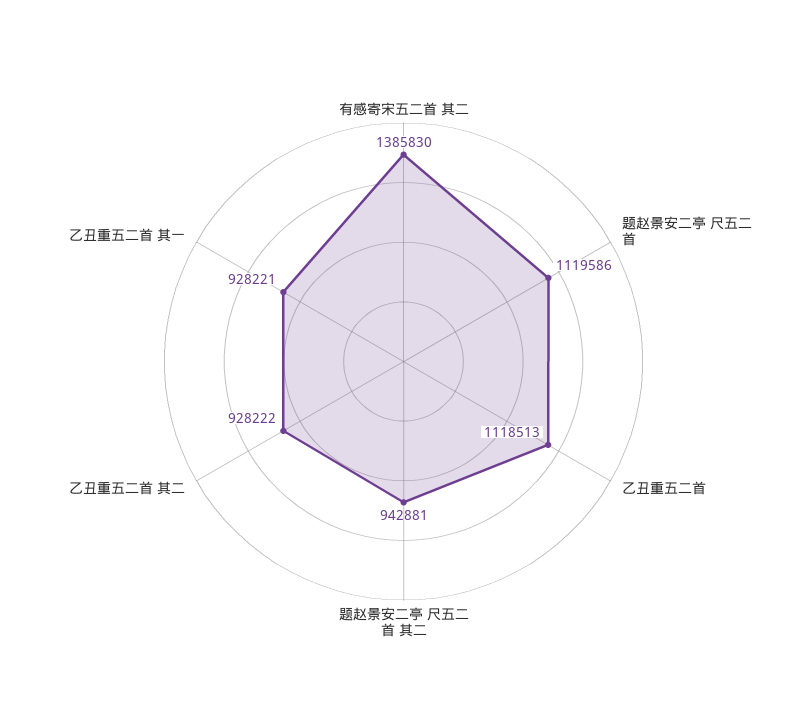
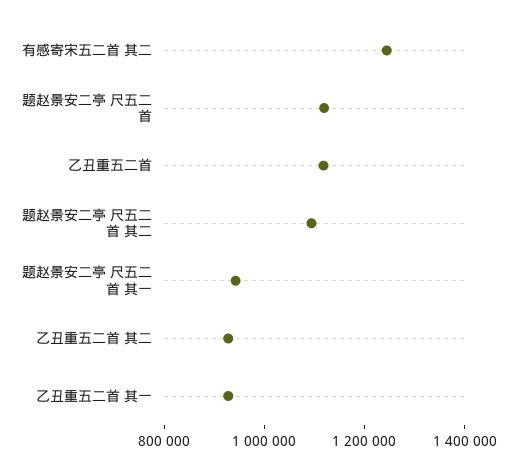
  {
-   "有感寄宋五二首 其二": 1385830,
+   "有感寄宋五二首 其二": 1250000,
    "题赵景安二亭 尺五二首": 1119586,
    "乙丑重五二首": 1118513,
-   "题赵景安二亭 尺五二首 其二": 942881,
+   "题赵景安二亭 尺五二首 其二": 1100000,
    "乙丑重五二首 其二": 928222,
-   "乙丑重五二首 其一": 928221
+   "乙丑重五二首 其一": 928221,
+   "题赵景安二亭 尺五二首 其一": 950000
  }

